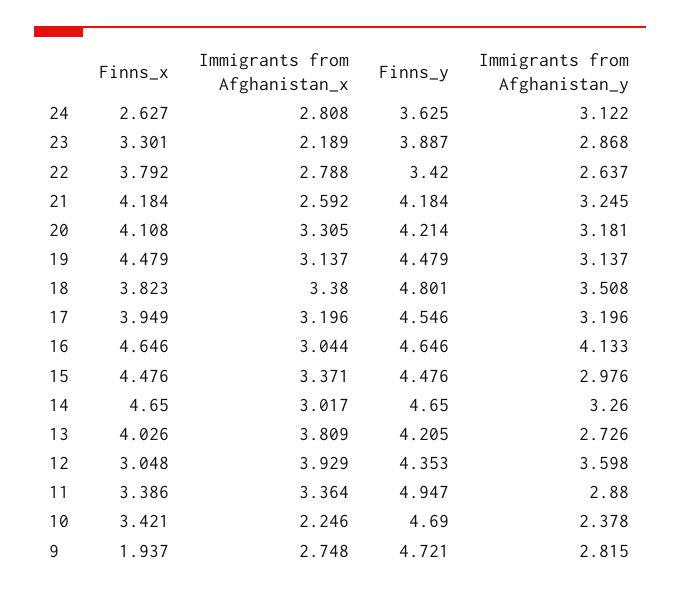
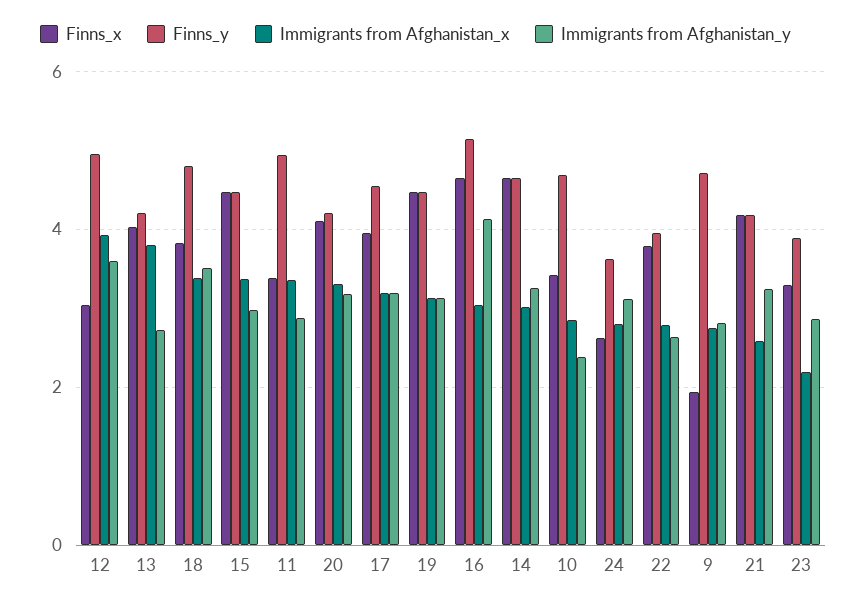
  {
    "Finns_x": {
      "24": 2.627,
      "23": 3.301,
      "22": 3.792,
      "21": 4.184,
      "20": 4.108,
      "19": 4.479,
      "18": 3.823,
      "17": 3.949,
      "16": 4.646,
      "15": 4.476,
      "14": 4.65,
      "13": 4.026,
      "12": 3.048,
      "11": 3.386,
      "10": 3.421,
      "9": 1.937
    },
    "Immigrants from Afghanistan_x": {
      "24": 2.808,
      "23": 2.189,
      "22": 2.788,
      "21": 2.592,
      "20": 3.305,
      "19": 3.137,
      "18": 3.38,
      "17": 3.196,
      "16": 3.044,
      "15": 3.371,
      "14": 3.017,
      "13": 3.809,
      "12": 3.929,
      "11": 3.364,
-     "10": 2.246,
+     "10": 2.8,
      "9": 2.748
    },
    "Finns_y": {
      "24": 3.625,
      "23": 3.887,
-     "22": 3.42,
+     "22": 4,
      "21": 4.184,
      "20": 4.214,
      "19": 4.479,
      "18": 4.801,
      "17": 4.546,
-     "16": 4.646,
+     "16": 5.2,
      "15": 4.476,
      "14": 4.65,
      "13": 4.205,
-     "12": 4.353,
+     "12": 5,
      "11": 4.947,
      "10": 4.69,
      "9": 4.721
    },
    "Immigrants from Afghanistan_y": {
      "24": 3.122,
      "23": 2.868,
      "22": 2.637,
      "21": 3.245,
      "20": 3.181,
      "19": 3.137,
      "18": 3.508,
      "17": 3.196,
      "16": 4.133,
      "15": 2.976,
      "14": 3.26,
      "13": 2.726,
      "12": 3.598,
      "11": 2.88,
      "10": 2.378,
      "9": 2.815
    }
  }

